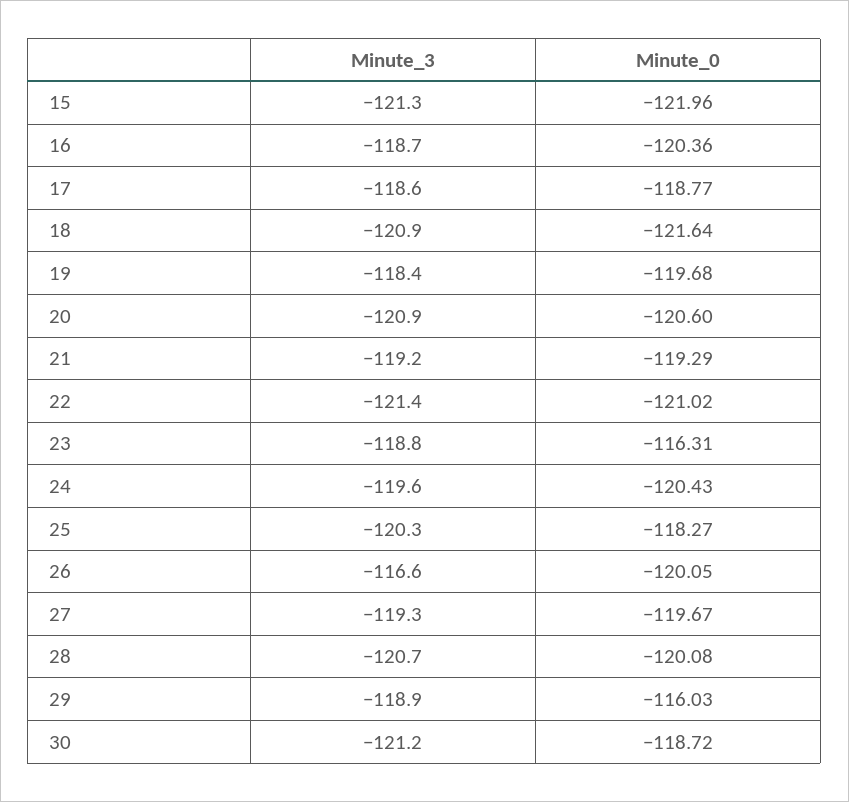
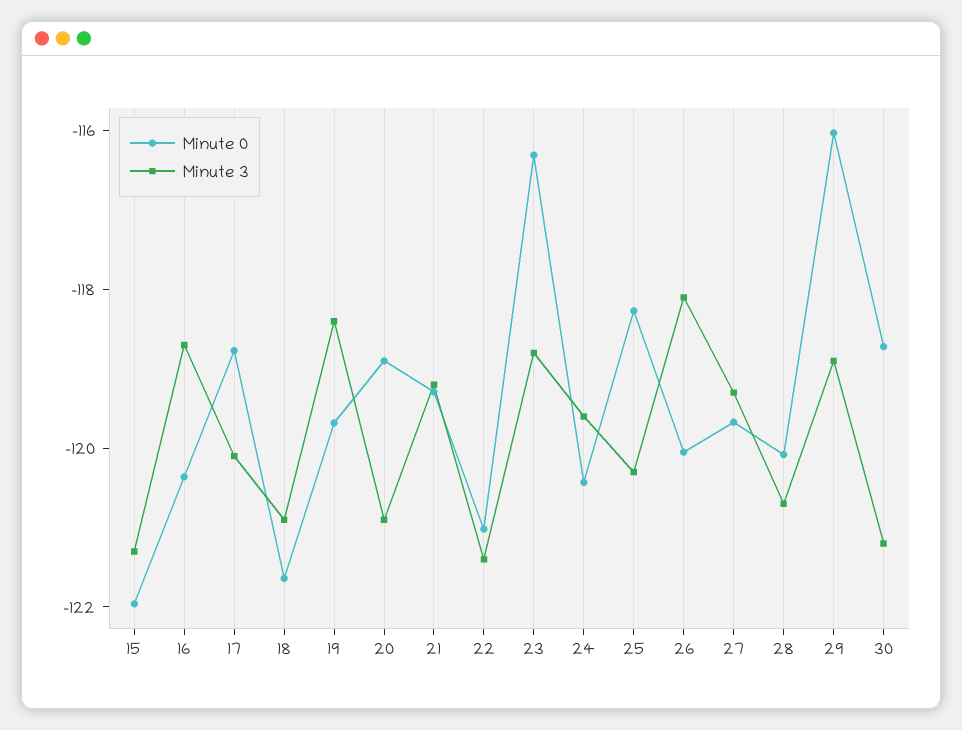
  {
    "Minute_3": {
      "15": -121.3,
      "16": -118.7,
-     "17": -118.6,
+     "17": -120,
      "18": -120.9,
      "19": -118.4,
      "20": -120.9,
      "21": -119.2,
      "22": -121.4,
      "23": -118.8,
      "24": -119.6,
      "25": -120.3,
-     "26": -116.6,
+     "26": -118,
      "27": -119.3,
      "28": -120.7,
      "29": -118.9,
      "30": -121.2
    },
    "Minute_0": {
      "15": -121.96,
      "16": -120.36,
      "17": -118.77,
      "18": -121.64,
      "19": -119.68,
-     "20": -120.6,
+     "20": -119,
      "21": -119.29,
      "22": -121.02,
      "23": -116.31,
      "24": -120.43,
      "25": -118.27,
      "26": -120.05,
      "27": -119.67,
      "28": -120.08,
      "29": -116.03,
      "30": -118.72
    }
  }

